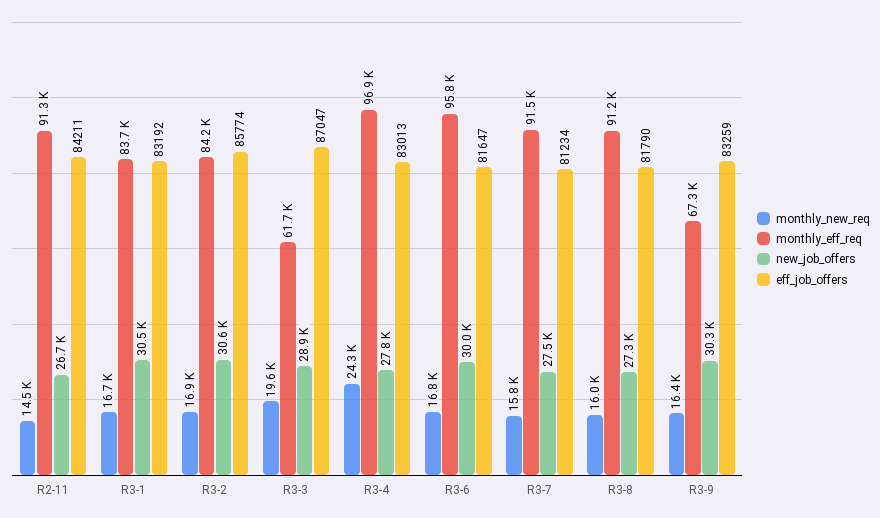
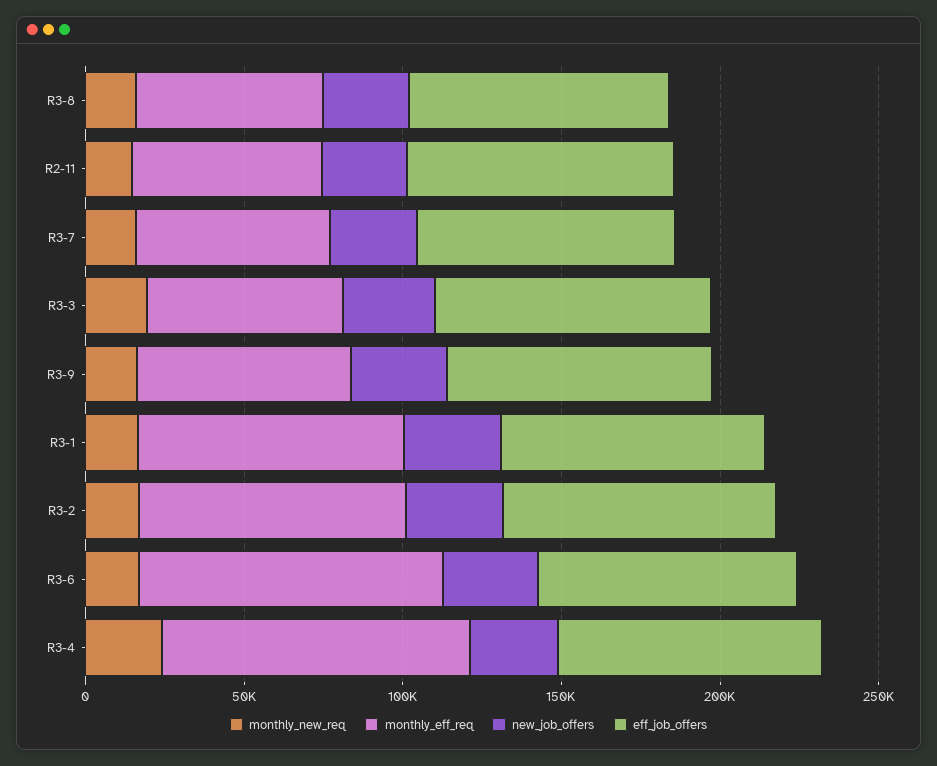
  {
    "monthly_new_req": {
      "R2-11": 14500,
      "R3-1": 16700,
      "R3-2": 16900,
      "R3-3": 19600,
      "R3-4": 24300,
      "R3-6": 16800,
      "R3-7": 15800,
      "R3-8": 16000,
      "R3-9": 16400
    },
    "monthly_eff_req": {
-     "R2-11": 91300,
+     "R2-11": 60000,
      "R3-1": 83700,
      "R3-2": 84200,
      "R3-3": 61700,
      "R3-4": 96900,
      "R3-6": 95800,
-     "R3-7": 91500,
+     "R3-7": 60000,
-     "R3-8": 91200,
+     "R3-8": 60000,
      "R3-9": 67300
    },
    "new_job_offers": {
      "R2-11": 26700,
      "R3-1": 30500,
      "R3-2": 30600,
      "R3-3": 28900,
      "R3-4": 27800,
      "R3-6": 30000,
      "R3-7": 27500,
      "R3-8": 27300,
      "R3-9": 30300
    },
    "eff_job_offers": {
      "R2-11": 84211,
      "R3-1": 83192,
      "R3-2": 85774,
      "R3-3": 87047,
      "R3-4": 83013,
      "R3-6": 81647,
      "R3-7": 81234,
      "R3-8": 81790,
      "R3-9": 83259
    }
  }

